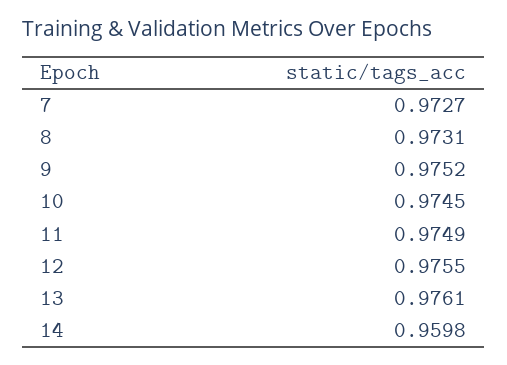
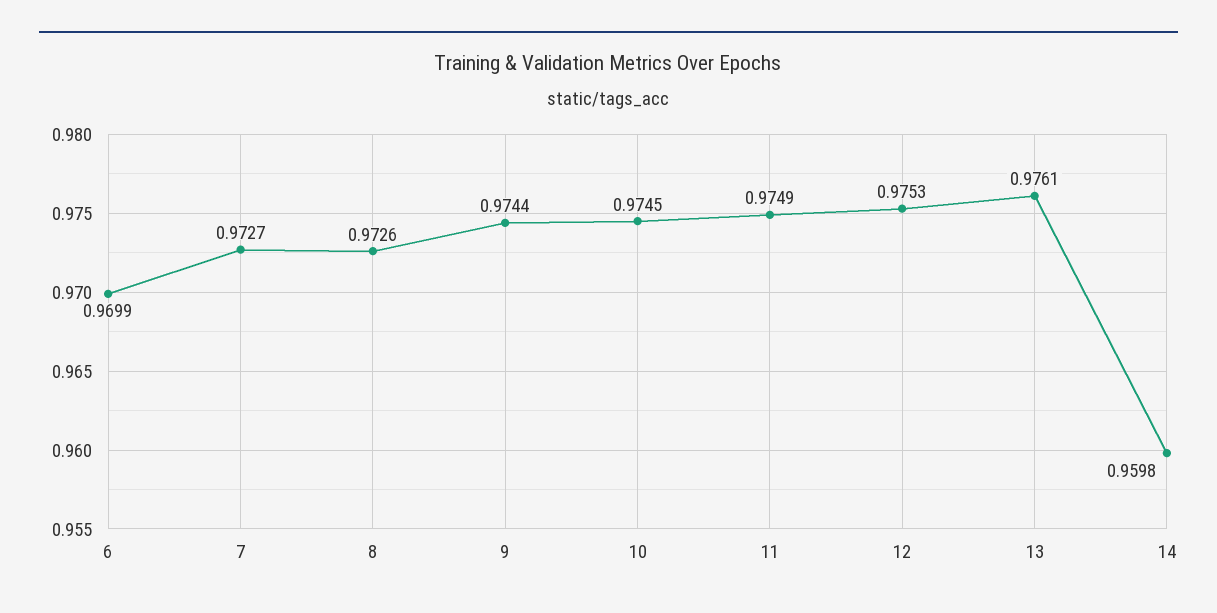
  {
    "7": 0.9727,
-   "8": 0.9731,
+   "8": 0.9726,
-   "9": 0.9752,
+   "9": 0.9744,
    "10": 0.9745,
    "11": 0.9749,
-   "12": 0.9755,
+   "12": 0.9753,
    "13": 0.9761,
-   "14": 0.9598
+   "14": 0.9598,
+   "6": 0.9699
  }

